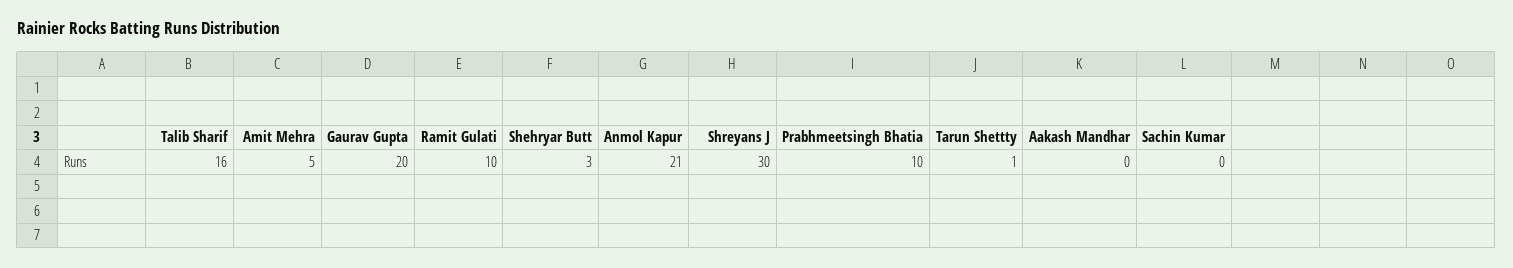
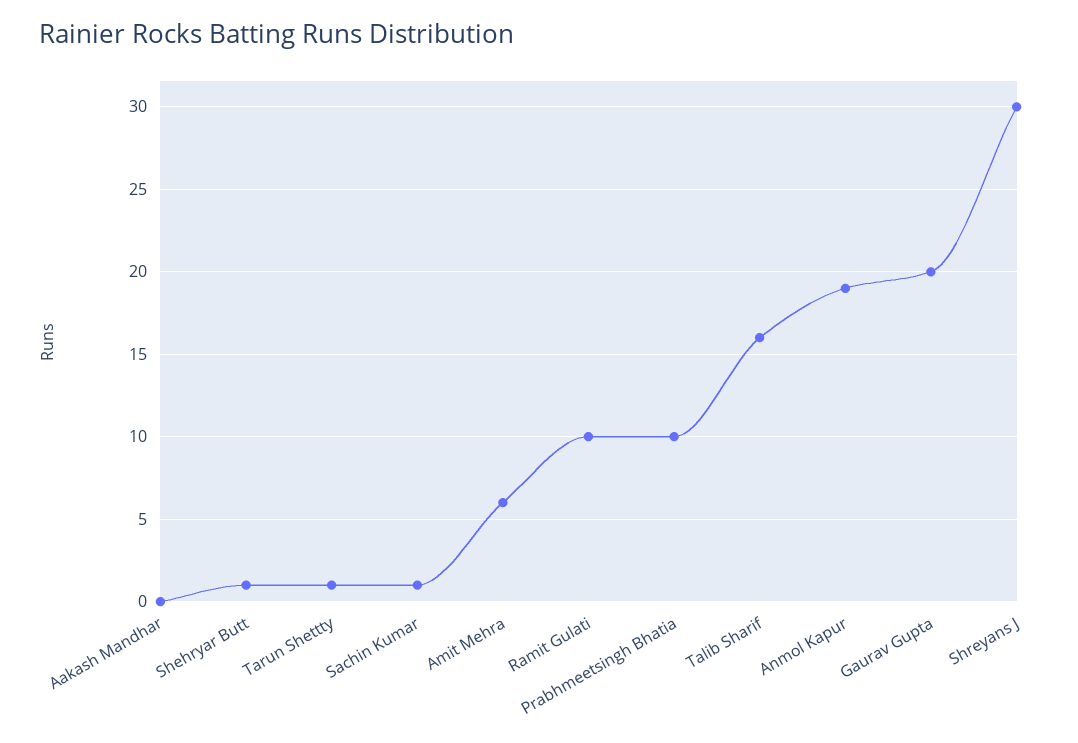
  {
    "Talib Sharif": 16,
-   "Amit Mehra": 5,
+   "Amit Mehra": 6,
    "Gaurav Gupta": 20,
    "Ramit Gulati": 10,
-   "Shehryar Butt": 3,
+   "Shehryar Butt": 1,
-   "Anmol Kapur": 21,
+   "Anmol Kapur": 19,
    "Shreyans J": 30,
    "Prabhmeetsingh Bhatia": 10,
    "Tarun Shettty": 1,
    "Aakash Mandhar": 0,
-   "Sachin Kumar": 0
+   "Sachin Kumar": 1
  }

